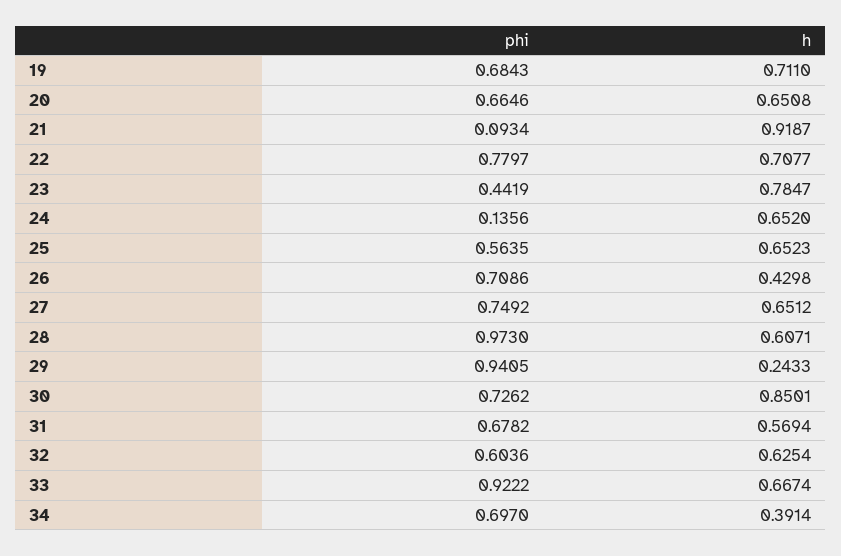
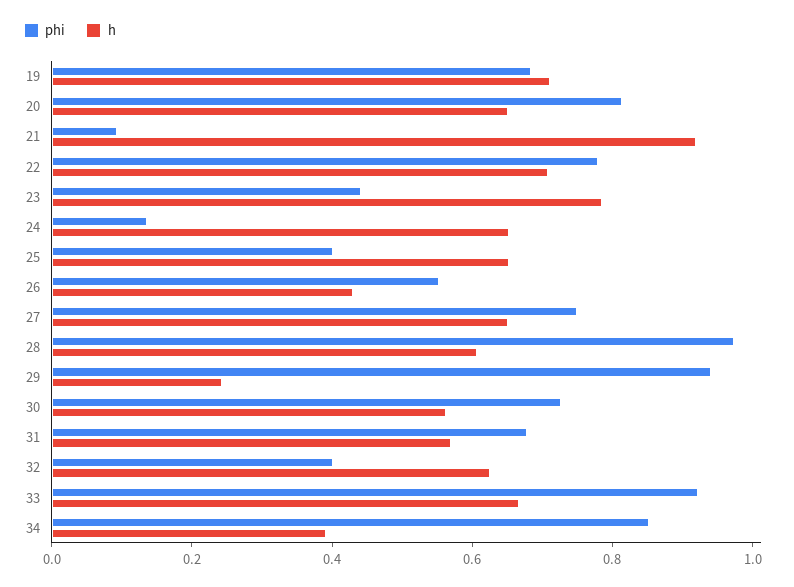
  {
    "phi": {
      "19": 0.6843,
-     "20": 0.6646,
+     "20": 0.8,
      "21": 0.0934,
      "22": 0.7797,
      "23": 0.4419,
      "24": 0.1356,
-     "25": 0.5635,
+     "25": 0.4,
-     "26": 0.7086,
+     "26": 0.55,
      "27": 0.7492,
      "28": 0.973,
      "29": 0.9405,
      "30": 0.7262,
      "31": 0.6782,
-     "32": 0.6036,
+     "32": 0.4,
      "33": 0.9222,
-     "34": 0.697
+     "34": 0.85
    },
    "h": {
      "19": 0.711,
      "20": 0.6508,
      "21": 0.9187,
      "22": 0.7077,
      "23": 0.7847,
      "24": 0.652,
      "25": 0.6523,
      "26": 0.4298,
      "27": 0.6512,
      "28": 0.6071,
      "29": 0.2433,
-     "30": 0.8501,
+     "30": 0.55,
      "31": 0.5694,
      "32": 0.6254,
      "33": 0.6674,
      "34": 0.3914
    }
  }

